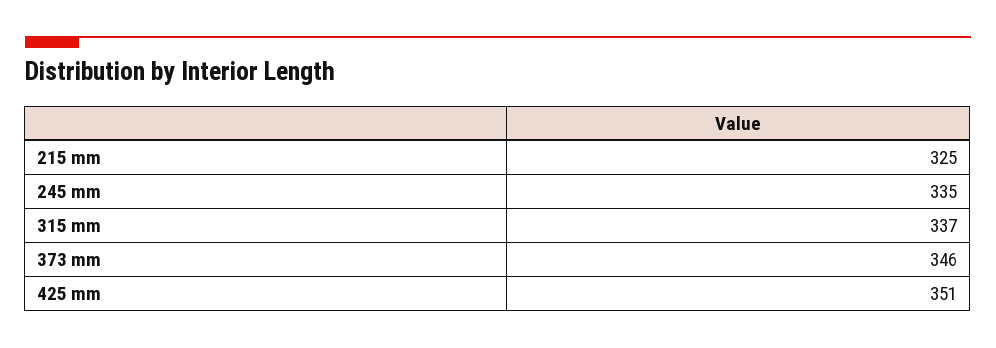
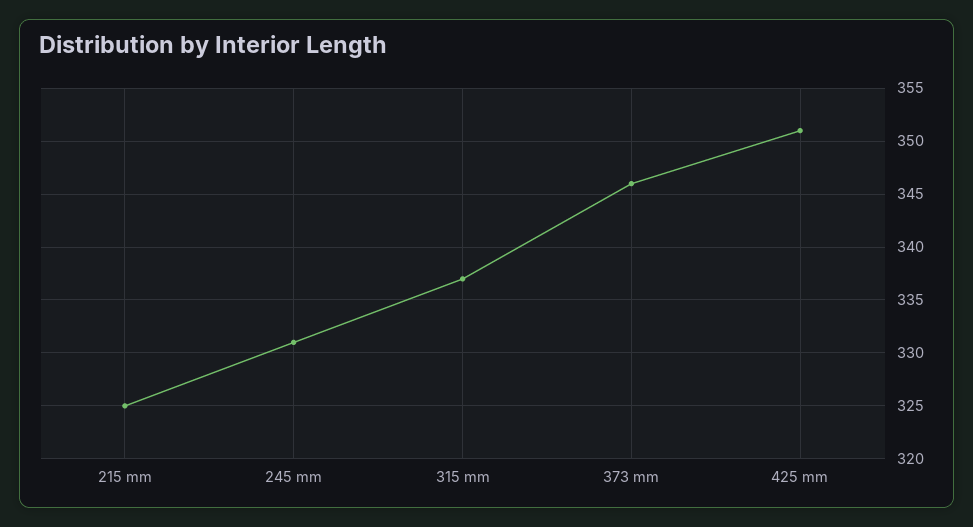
  {
    "215 mm": 325,
-   "245 mm": 335,
+   "245 mm": 331,
    "315 mm": 337,
    "373 mm": 346,
    "425 mm": 351
  }

